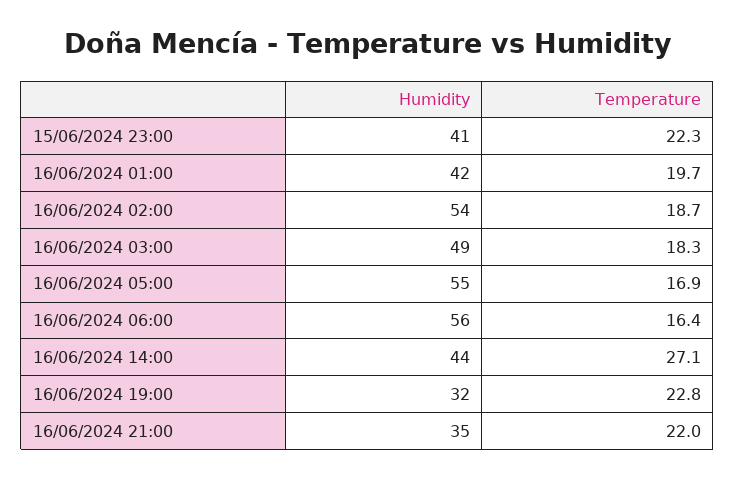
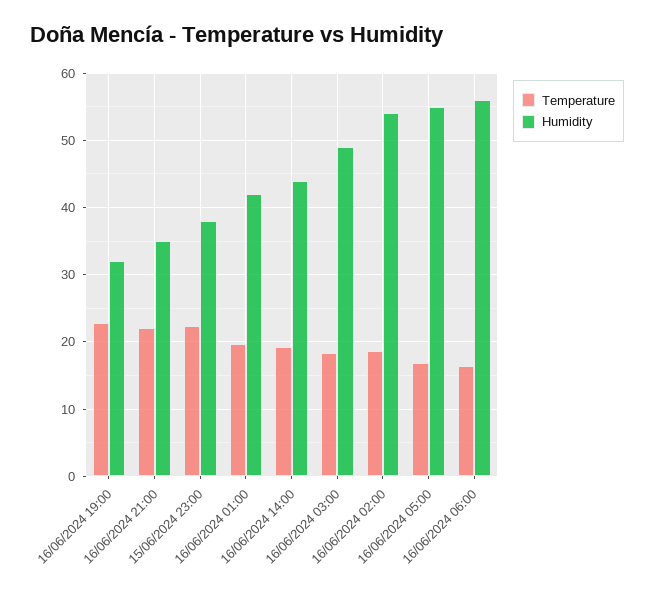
  {
    "Humidity": {
-     "15/06/2024 23:00": 41,
+     "15/06/2024 23:00": 38,
      "16/06/2024 01:00": 42,
      "16/06/2024 02:00": 54,
      "16/06/2024 03:00": 49,
      "16/06/2024 05:00": 55,
      "16/06/2024 06:00": 56,
      "16/06/2024 14:00": 44,
      "16/06/2024 19:00": 32,
      "16/06/2024 21:00": 35
    },
    "Temperature": {
      "15/06/2024 23:00": 22.3,
      "16/06/2024 01:00": 19.7,
      "16/06/2024 02:00": 18.7,
      "16/06/2024 03:00": 18.3,
      "16/06/2024 05:00": 16.9,
      "16/06/2024 06:00": 16.4,
-     "16/06/2024 14:00": 27.1,
+     "16/06/2024 14:00": 19,
      "16/06/2024 19:00": 22.8,
      "16/06/2024 21:00": 22
    }
  }

